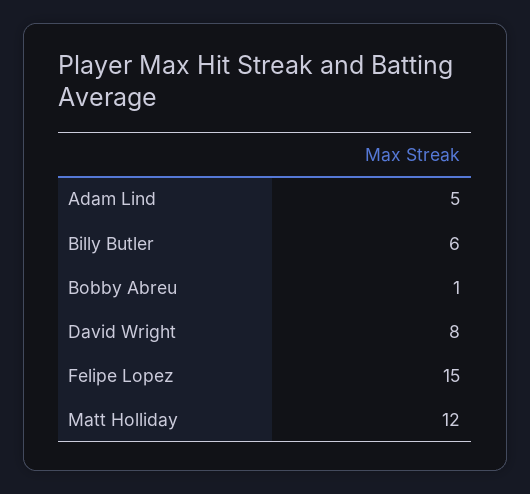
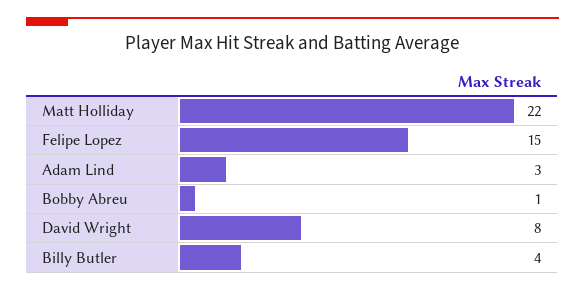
  {
-   "Adam Lind": 5,
+   "Adam Lind": 3,
-   "Billy Butler": 6,
+   "Billy Butler": 4,
    "Bobby Abreu": 1,
    "David Wright": 8,
    "Felipe Lopez": 15,
-   "Matt Holliday": 12
+   "Matt Holliday": 22
  }

